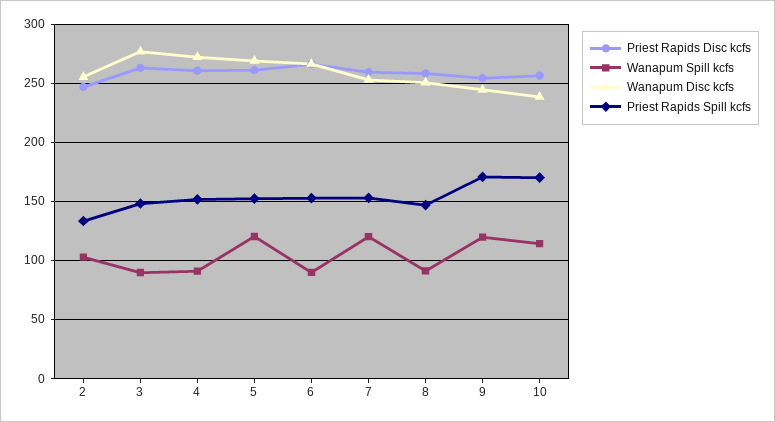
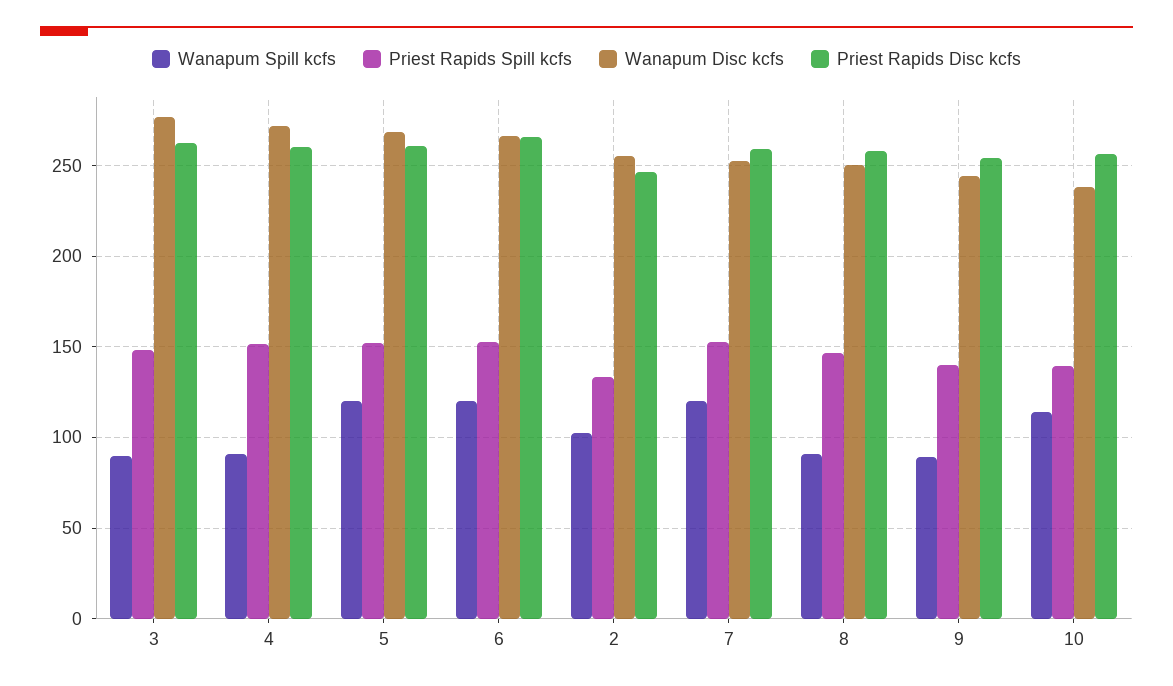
  {
    "Priest Rapids Disc kcfs": {
      "2": 245,
      "3": 265,
      "4": 260,
      "5": 260,
      "6": 265,
      "7": 260,
      "8": 260,
      "9": 255,
      "10": 255
    },
    "Wanapum Spill kcfs": {
      "2": 105,
      "3": 90,
      "4": 90,
      "5": 120,
-     "6": 90,
+     "6": 120,
      "7": 120,
      "8": 90,
-     "9": 120,
+     "9": 90,
      "10": 115
    },
    "Wanapum Disc kcfs": {
      "2": 255,
      "3": 275,
      "4": 270,
      "5": 270,
      "6": 265,
      "7": 255,
      "8": 250,
      "9": 245,
      "10": 240
    },
    "Priest Rapids Spill kcfs": {
      "2": 135,
      "3": 150,
      "4": 150,
      "5": 150,
      "6": 155,
      "7": 155,
      "8": 145,
-     "9": 170,
+     "9": 140,
-     "10": 170
+     "10": 140
    }
  }

